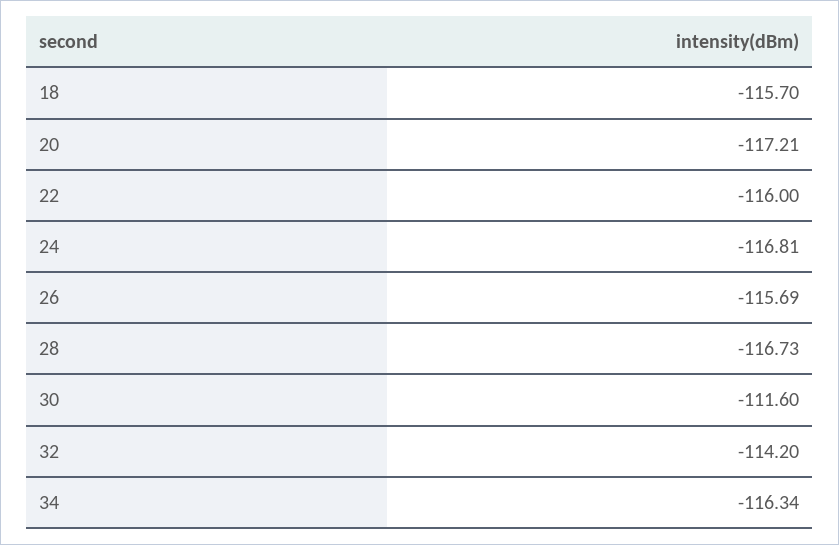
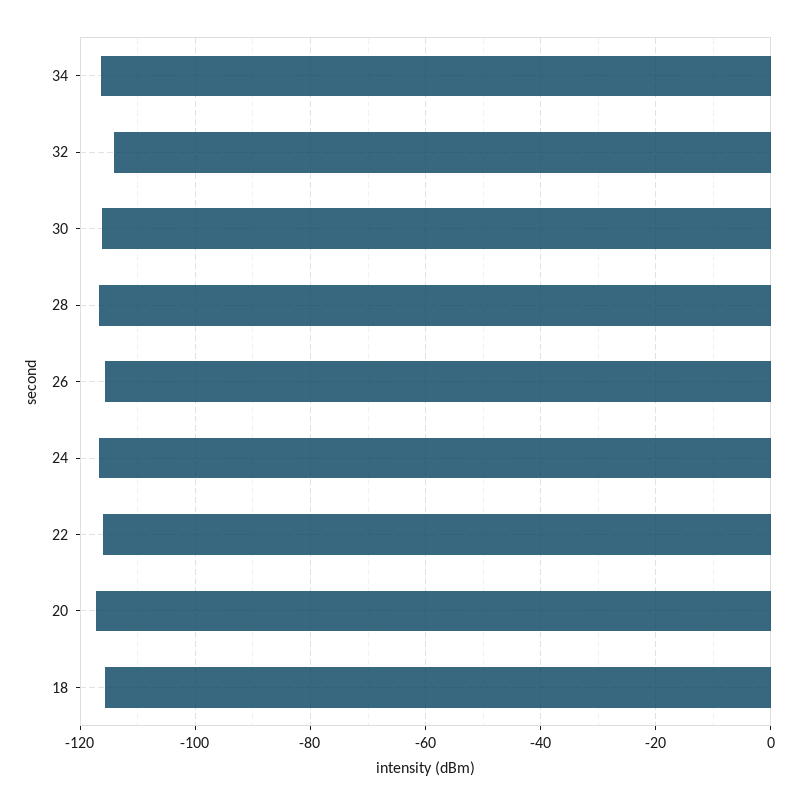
  {
    "18": -115.7,
    "20": -117.21,
    "22": -116,
    "24": -116.81,
    "26": -115.69,
    "28": -116.73,
-   "30": -111.6,
+   "30": -116,
    "32": -114.2,
    "34": -116.34
  }

